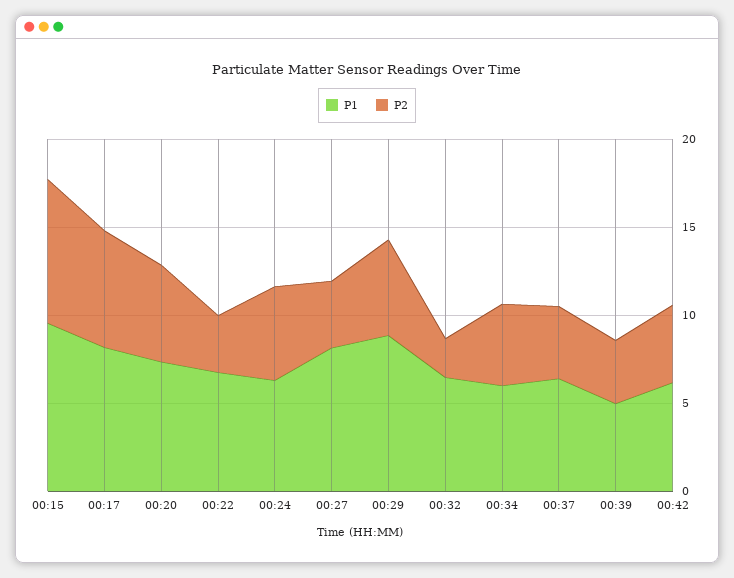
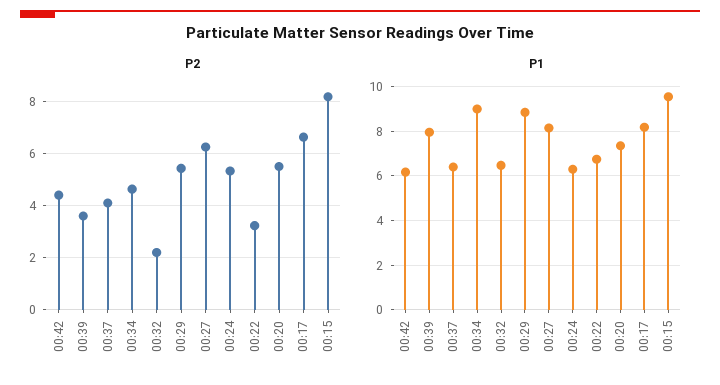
  {
    "P1": {
      "00:15": 9.5,
      "00:17": 8,
      "00:20": 7.5,
      "00:22": 7,
      "00:24": 6.5,
      "00:27": 8,
      "00:29": 9,
      "00:32": 6.5,
-     "00:34": 6,
+     "00:34": 9,
      "00:37": 6.5,
-     "00:39": 5,
+     "00:39": 8,
      "00:42": 6
    },
    "P2": {
      "00:15": 8.25,
      "00:17": 6.75,
      "00:20": 5.5,
      "00:22": 3.25,
      "00:24": 5.25,
-     "00:27": 4,
+     "00:27": 6.25,
      "00:29": 5.5,
      "00:32": 2.25,
      "00:34": 4.75,
      "00:37": 4,
      "00:39": 3.5,
      "00:42": 4.5
    }
  }

